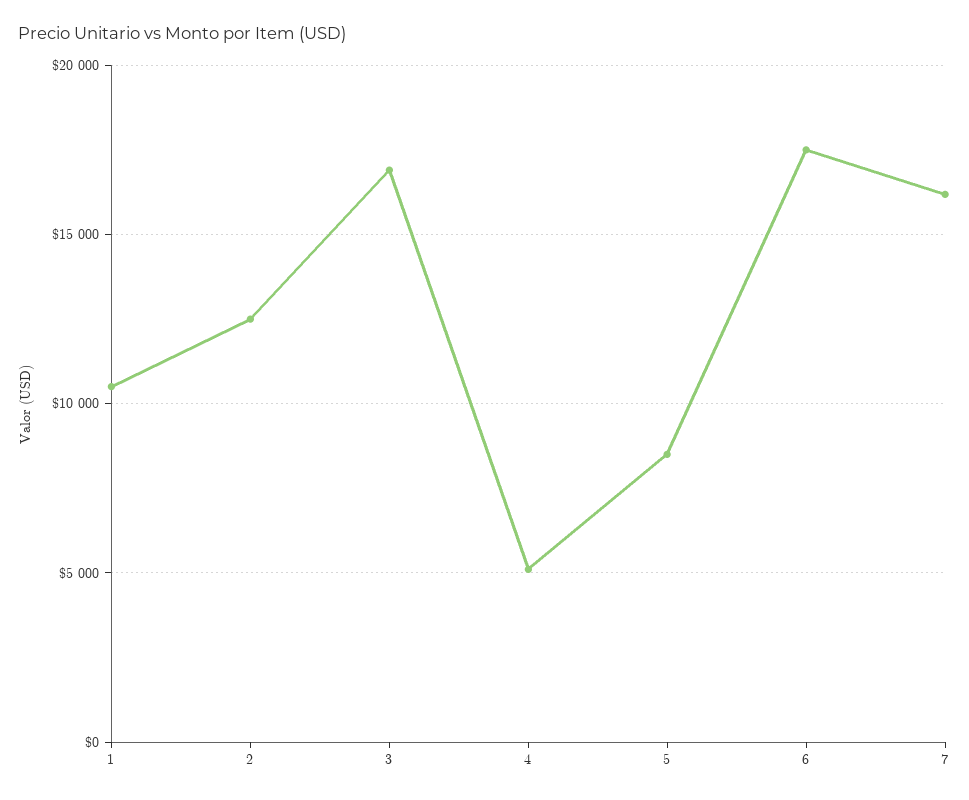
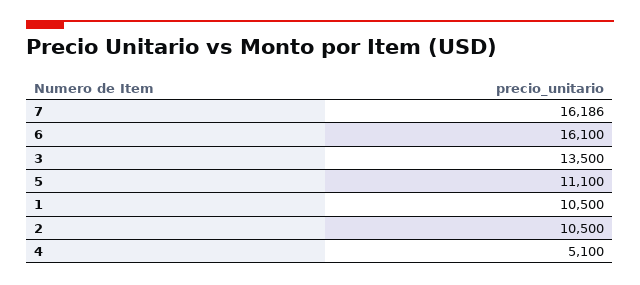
  {
    "1": 10500,
-   "2": 12500,
+   "2": 10500,
-   "3": 17000,
+   "3": 13500,
    "4": 5100,
-   "5": 8500,
+   "5": 11100,
-   "6": 17500,
+   "6": 16100,
    "7": 16186
  }

